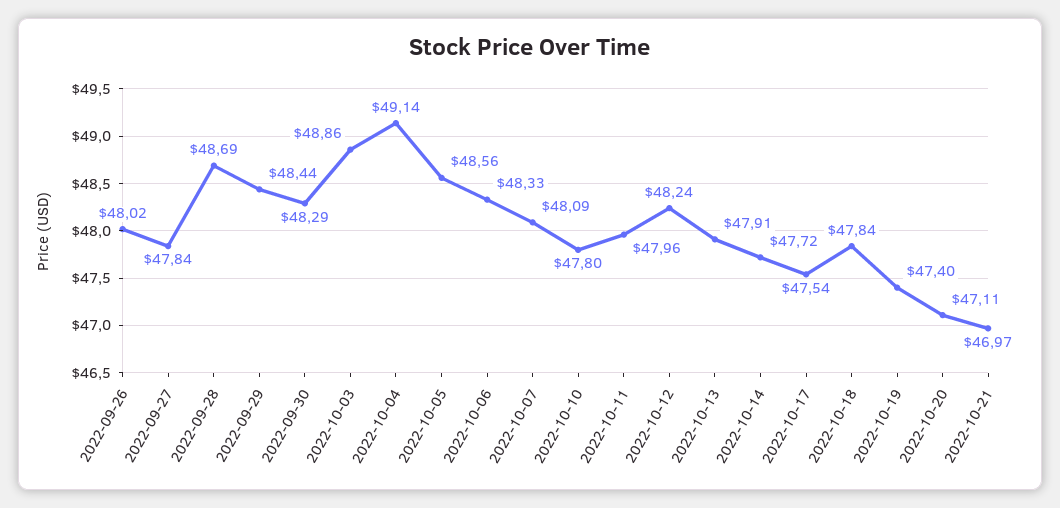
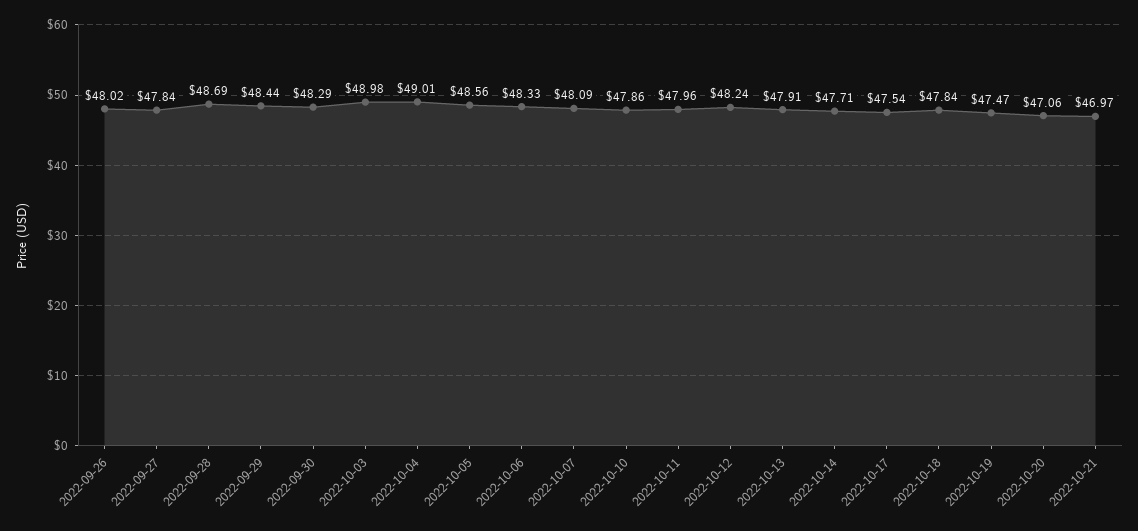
  {
    "2022-09-26": 48.02,
    "2022-09-27": 47.84,
    "2022-09-28": 48.69,
    "2022-09-29": 48.44,
    "2022-09-30": 48.29,
-   "2022-10-03": 48.86,
+   "2022-10-03": 48.98,
-   "2022-10-04": 49.14,
+   "2022-10-04": 49.01,
    "2022-10-05": 48.56,
    "2022-10-06": 48.33,
    "2022-10-07": 48.09,
-   "2022-10-10": 47.8,
+   "2022-10-10": 47.86,
    "2022-10-11": 47.96,
    "2022-10-12": 48.24,
    "2022-10-13": 47.91,
-   "2022-10-14": 47.72,
+   "2022-10-14": 47.71,
    "2022-10-17": 47.54,
    "2022-10-18": 47.84,
-   "2022-10-19": 47.4,
+   "2022-10-19": 47.47,
-   "2022-10-20": 47.11,
+   "2022-10-20": 47.06,
    "2022-10-21": 46.97
  }

